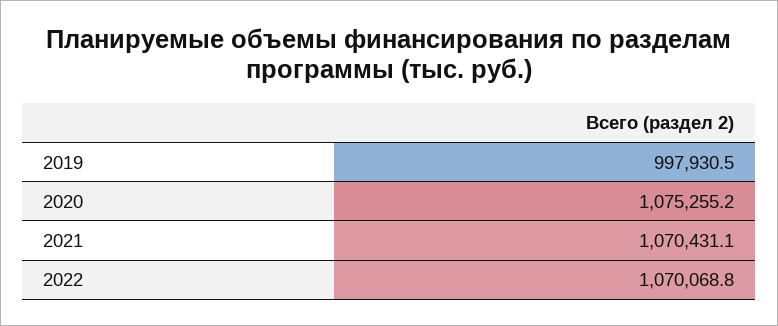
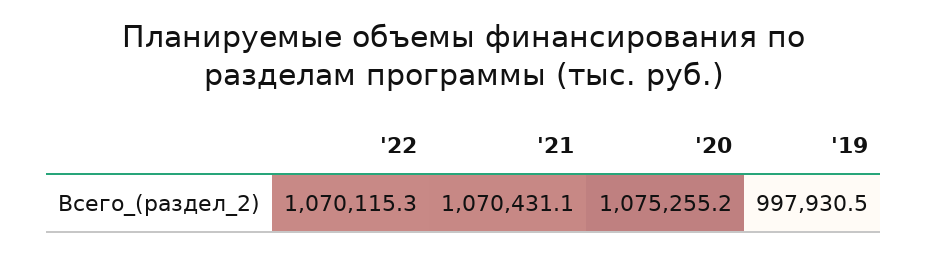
  {
    "2019": 997930.5,
    "2020": 1075255.2,
    "2021": 1070431.1,
-   "2022": 1070068.8
+   "2022": 1070115.3
  }

